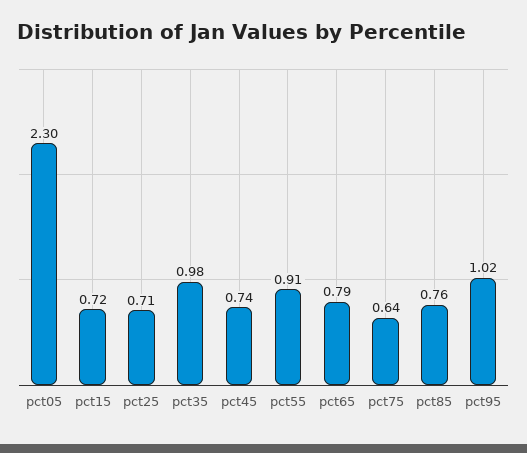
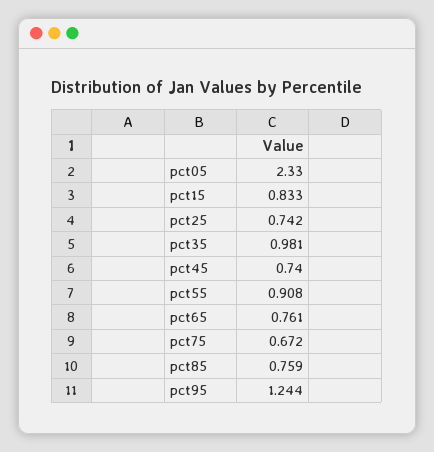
  {
-   "pct05": 2.3,
+   "pct05": 2.33,
-   "pct15": 0.72,
+   "pct15": 0.833,
-   "pct25": 0.71,
+   "pct25": 0.742,
    "pct35": 0.981,
    "pct45": 0.74,
    "pct55": 0.908,
-   "pct65": 0.79,
+   "pct65": 0.761,
-   "pct75": 0.64,
+   "pct75": 0.672,
    "pct85": 0.759,
-   "pct95": 1.02
+   "pct95": 1.244
  }

